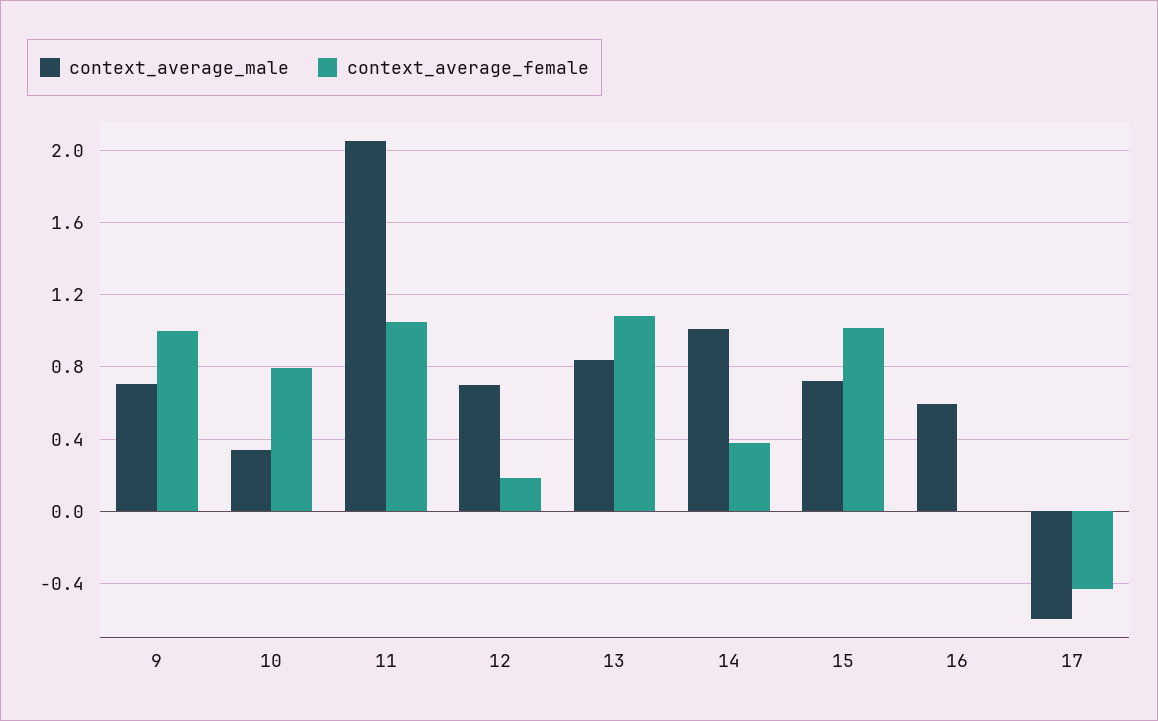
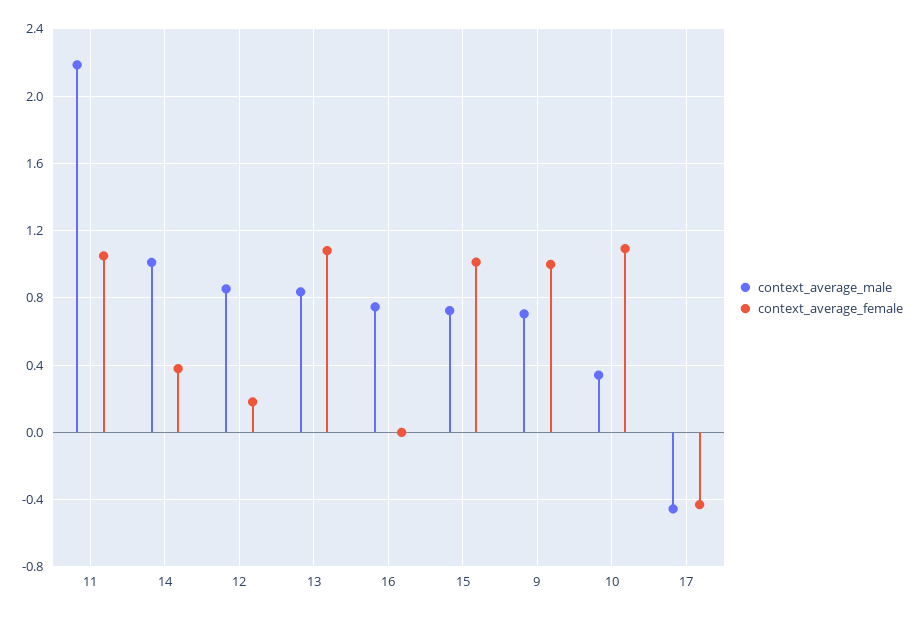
  {
    "context_average_male": {
      "9": 0.7,
      "10": 0.35,
-     "11": 2.05,
+     "11": 2.2,
-     "12": 0.7,
+     "12": 0.85,
      "13": 0.85,
      "14": 1,
      "15": 0.7,
-     "16": 0.6,
+     "16": 0.75,
-     "17": -0.6
+     "17": -0.45
    },
    "context_average_female": {
      "9": 1,
-     "10": 0.8,
+     "10": 1.1,
      "11": 1.05,
      "12": 0.2,
      "13": 1.1,
      "14": 0.4,
      "15": 1,
      "16": 0,
      "17": -0.45
    }
  }

